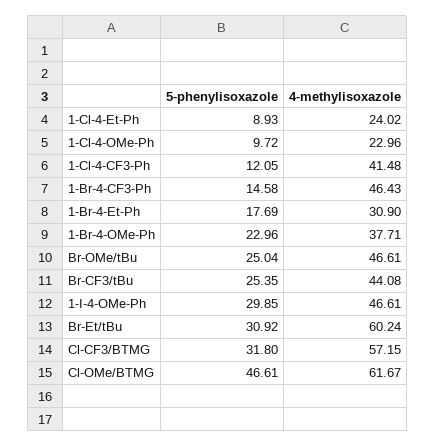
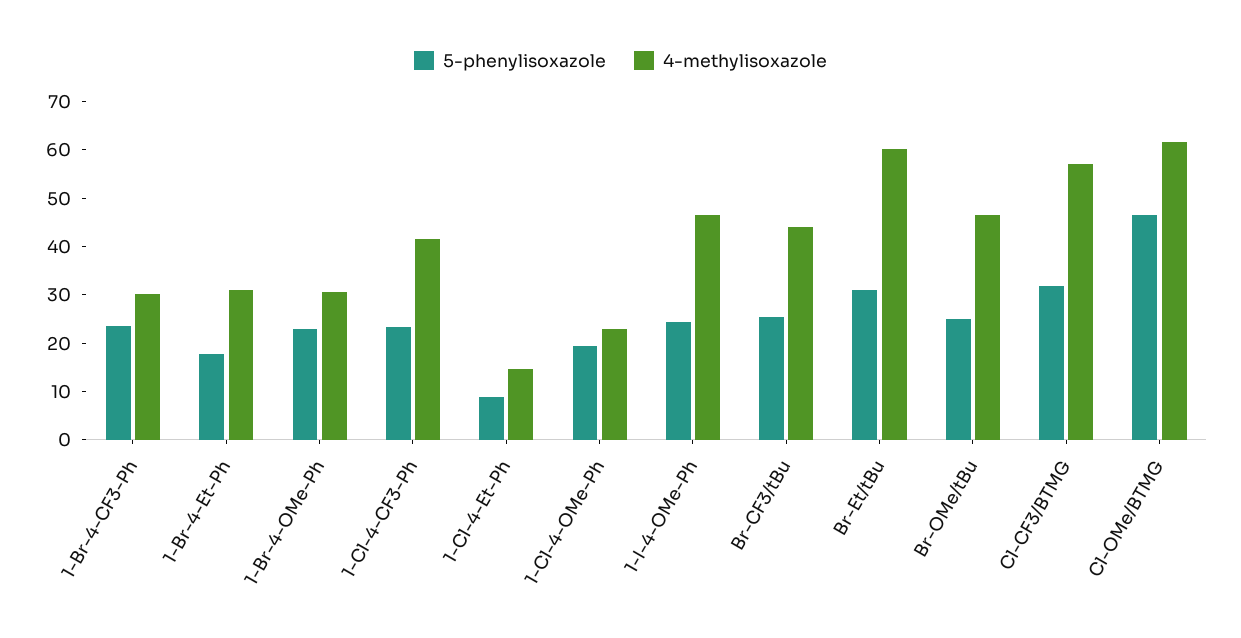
  {
    "5-phenylisoxazole": {
      "1-Cl-4-Et-Ph": 8.93,
-     "1-Cl-4-OMe-Ph": 9.72,
+     "1-Cl-4-OMe-Ph": 20,
-     "1-Cl-4-CF3-Ph": 12.05,
+     "1-Cl-4-CF3-Ph": 24,
-     "1-Br-4-CF3-Ph": 14.58,
+     "1-Br-4-CF3-Ph": 24,
      "1-Br-4-Et-Ph": 17.69,
      "1-Br-4-OMe-Ph": 22.96,
      "Br-OMe/tBu": 25.04,
      "Br-CF3/tBu": 25.35,
-     "1-I-4-OMe-Ph": 29.85,
+     "1-I-4-OMe-Ph": 24,
      "Br-Et/tBu": 30.92,
      "Cl-CF3/BTMG": 31.8,
      "Cl-OMe/BTMG": 46.61
    },
    "4-methylisoxazole": {
-     "1-Cl-4-Et-Ph": 24.02,
+     "1-Cl-4-Et-Ph": 14,
      "1-Cl-4-OMe-Ph": 22.96,
      "1-Cl-4-CF3-Ph": 41.48,
-     "1-Br-4-CF3-Ph": 46.43,
+     "1-Br-4-CF3-Ph": 30,
      "1-Br-4-Et-Ph": 30.9,
-     "1-Br-4-OMe-Ph": 37.71,
+     "1-Br-4-OMe-Ph": 30,
      "Br-OMe/tBu": 46.61,
      "Br-CF3/tBu": 44.08,
      "1-I-4-OMe-Ph": 46.61,
      "Br-Et/tBu": 60.24,
      "Cl-CF3/BTMG": 57.15,
      "Cl-OMe/BTMG": 61.67
    }
  }

